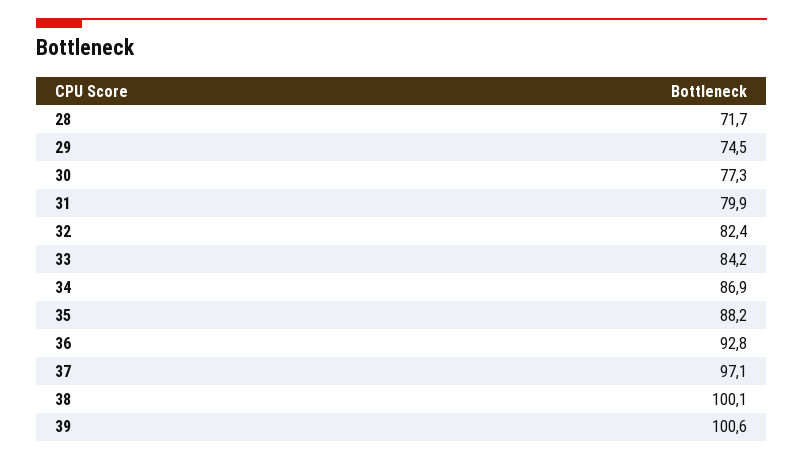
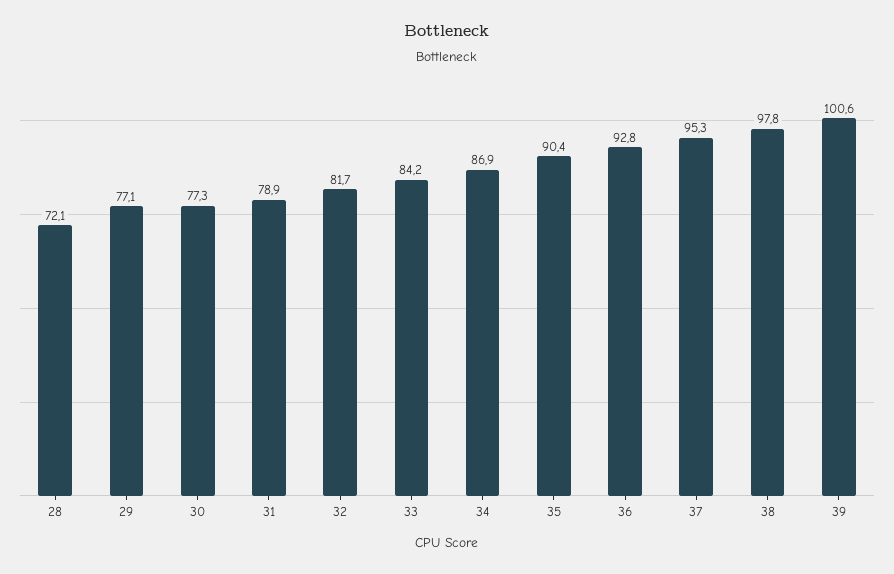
  {
-   "28": 71.7,
+   "28": 72.1,
-   "29": 74.5,
+   "29": 77.1,
    "30": 77.3,
-   "31": 79.9,
+   "31": 78.9,
-   "32": 82.4,
+   "32": 81.7,
    "33": 84.2,
    "34": 86.9,
-   "35": 88.2,
+   "35": 90.4,
    "36": 92.8,
-   "37": 97.1,
+   "37": 95.3,
-   "38": 100.1,
+   "38": 97.8,
    "39": 100.6
  }

